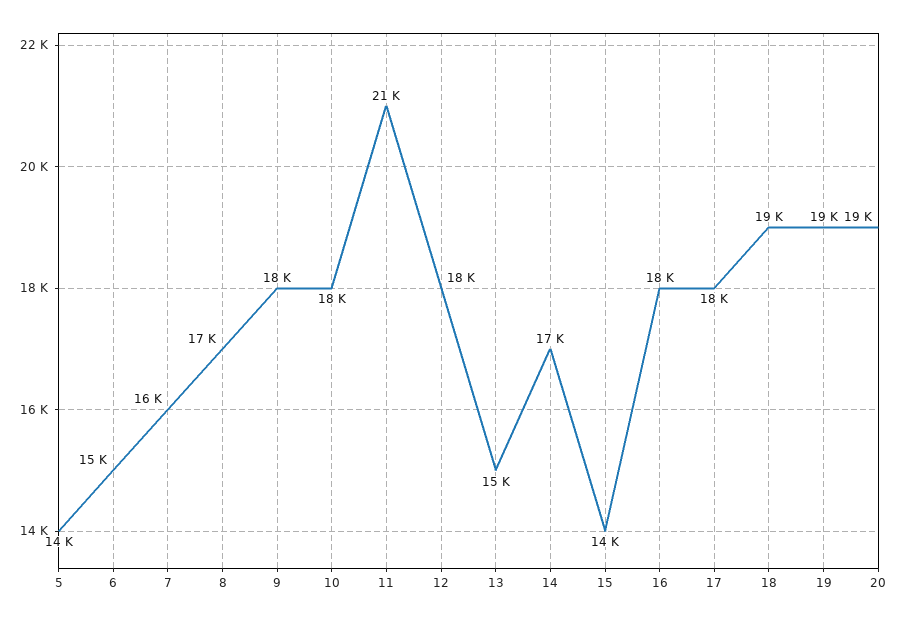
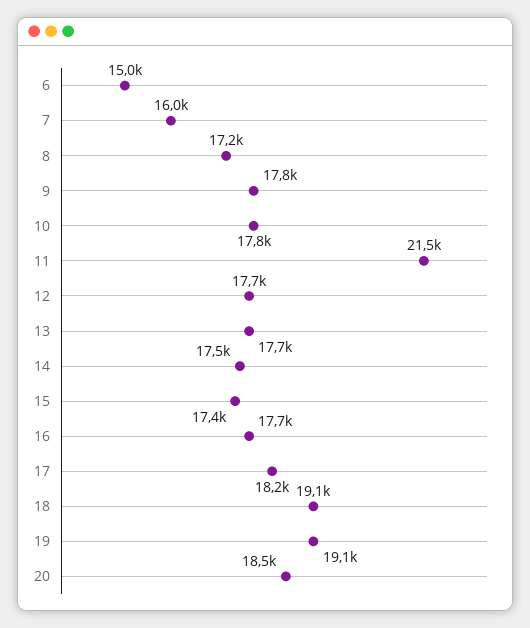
  {
-   "5": 14000,
    "6": 15000,
    "7": 16000,
    "8": 17200,
    "9": 17800,
    "10": 17800,
    "11": 21500,
    "12": 17700,
-   "13": 15000,
+   "13": 17700,
    "14": 17500,
-   "15": 14000,
+   "15": 17400,
    "16": 17700,
    "17": 18200,
    "18": 19100,
    "19": 19100,
    "20": 18500
  }

